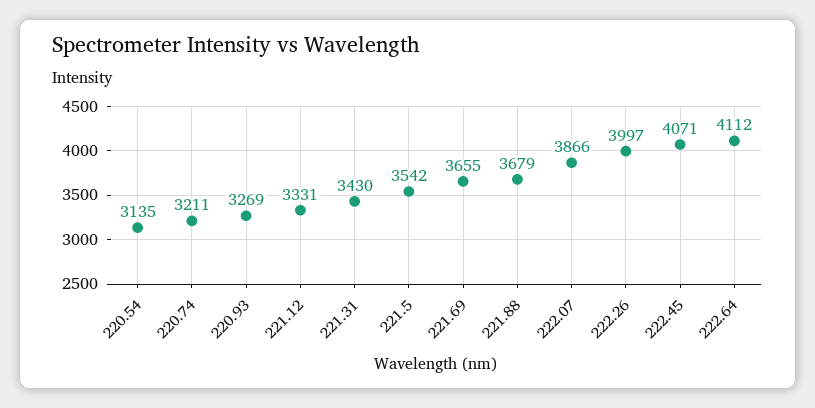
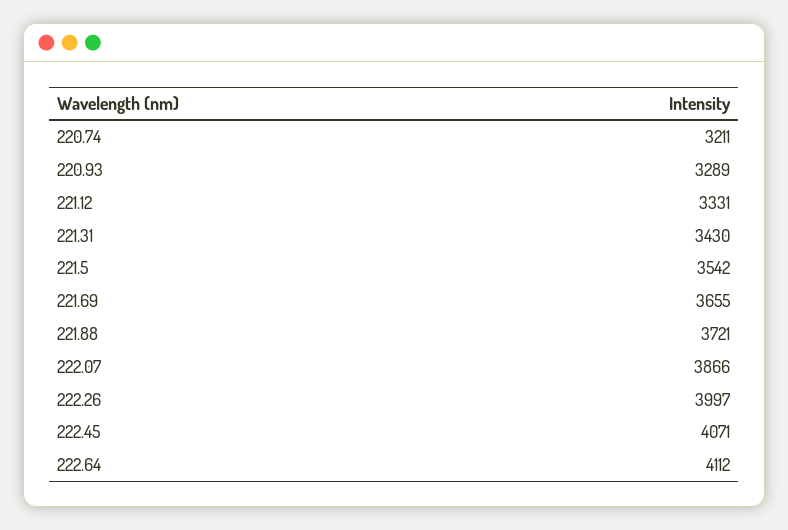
  {
-   "220.54": 3135,
    "220.74": 3211,
-   "220.93": 3269,
+   "220.93": 3289,
    "221.12": 3331,
    "221.31": 3430,
    "221.5": 3542,
    "221.69": 3655,
-   "221.88": 3679,
+   "221.88": 3721,
    "222.07": 3866,
    "222.26": 3997,
    "222.45": 4071,
    "222.64": 4112
  }

